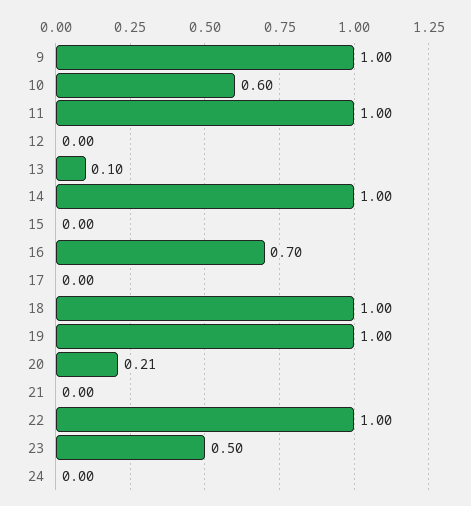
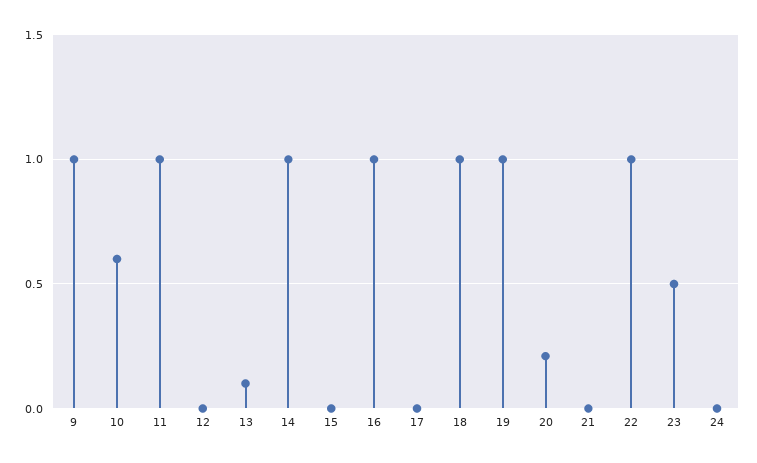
  {
    "9": 1,
    "10": 0.6,
    "11": 1,
    "12": 0,
    "13": 0.1,
    "14": 1,
    "15": 0,
-   "16": 0.7,
+   "16": 1,
    "17": 0,
    "18": 1,
    "19": 1,
    "20": 0.21,
    "21": 0,
    "22": 1,
    "23": 0.5,
    "24": 0
  }

